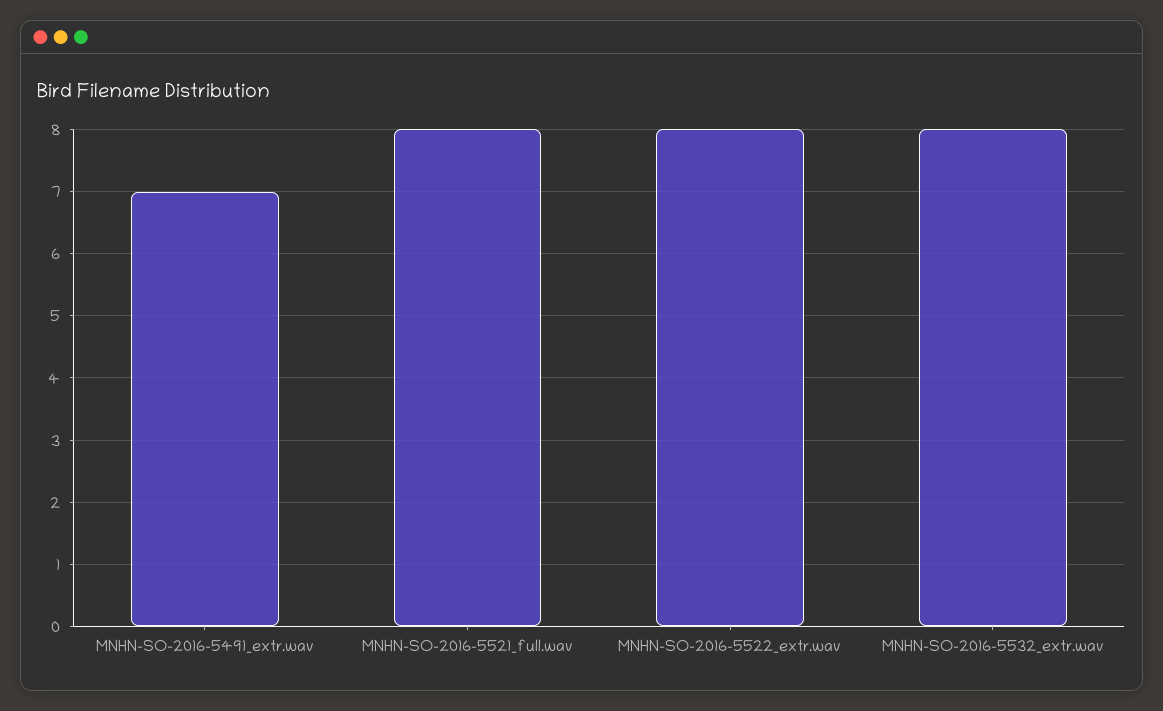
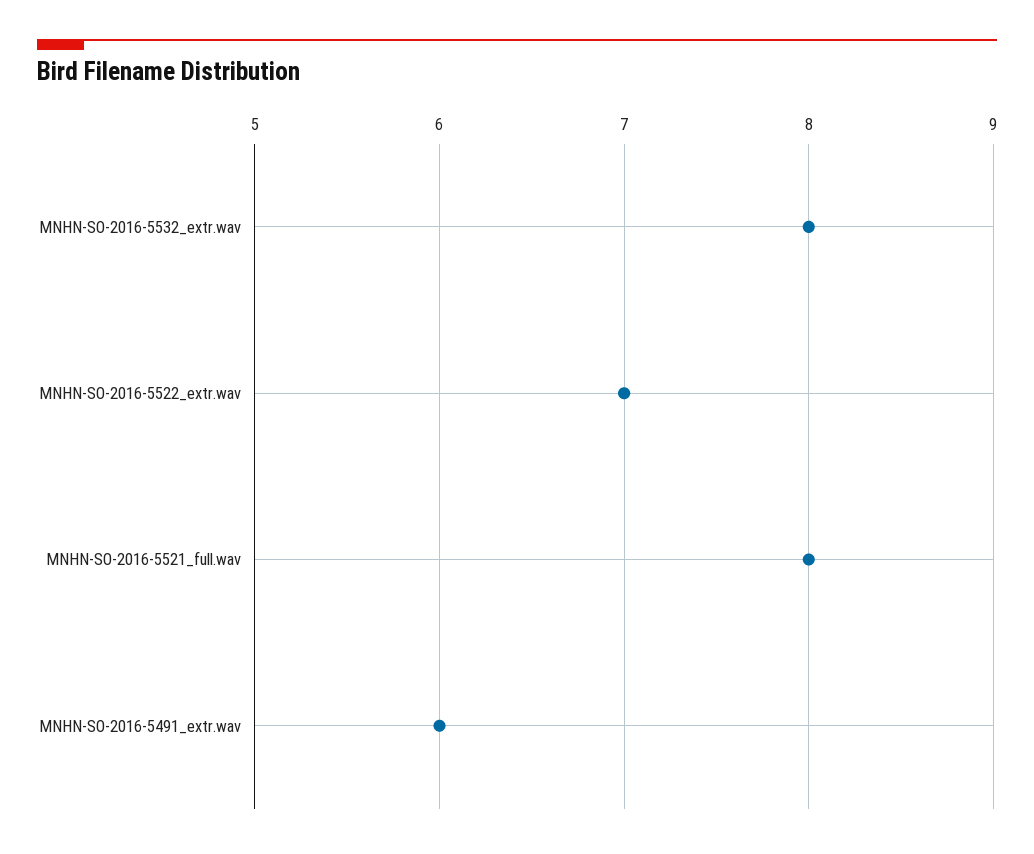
  {
-   "MNHN-SO-2016-5491_extr.wav": 7,
+   "MNHN-SO-2016-5491_extr.wav": 6,
    "MNHN-SO-2016-5521_full.wav": 8,
-   "MNHN-SO-2016-5522_extr.wav": 8,
+   "MNHN-SO-2016-5522_extr.wav": 7,
    "MNHN-SO-2016-5532_extr.wav": 8
  }

